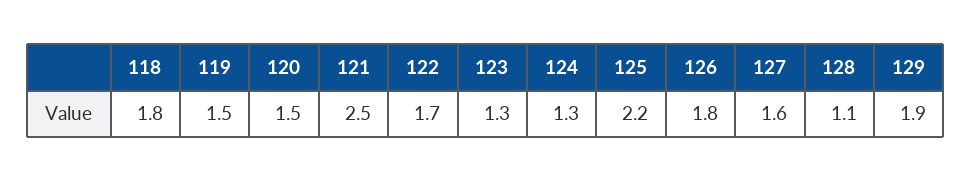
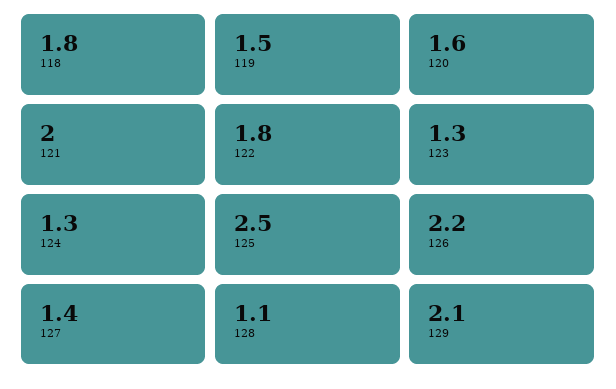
  {
    "118": 1.8,
    "119": 1.5,
-   "120": 1.5,
+   "120": 1.6,
-   "121": 2.5,
+   "121": 2,
-   "122": 1.7,
+   "122": 1.8,
    "123": 1.3,
    "124": 1.3,
-   "125": 2.2,
+   "125": 2.5,
-   "126": 1.8,
+   "126": 2.2,
-   "127": 1.6,
+   "127": 1.4,
    "128": 1.1,
-   "129": 1.9
+   "129": 2.1
  }

